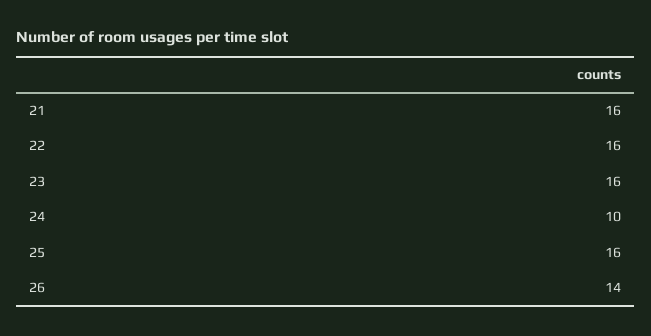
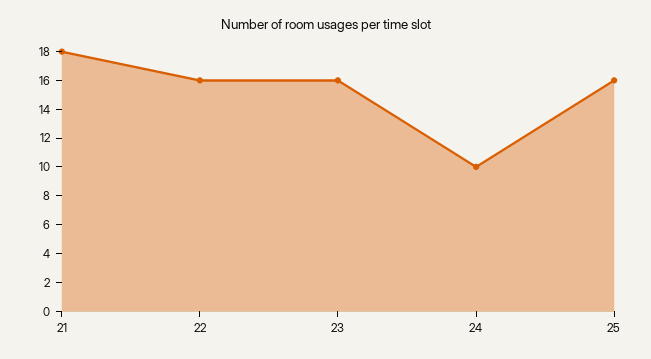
  {
-   "21": 16,
+   "21": 18,
    "22": 16,
    "23": 16,
    "24": 10,
-   "25": 16,
+   "25": 16
-   "26": 14
  }

